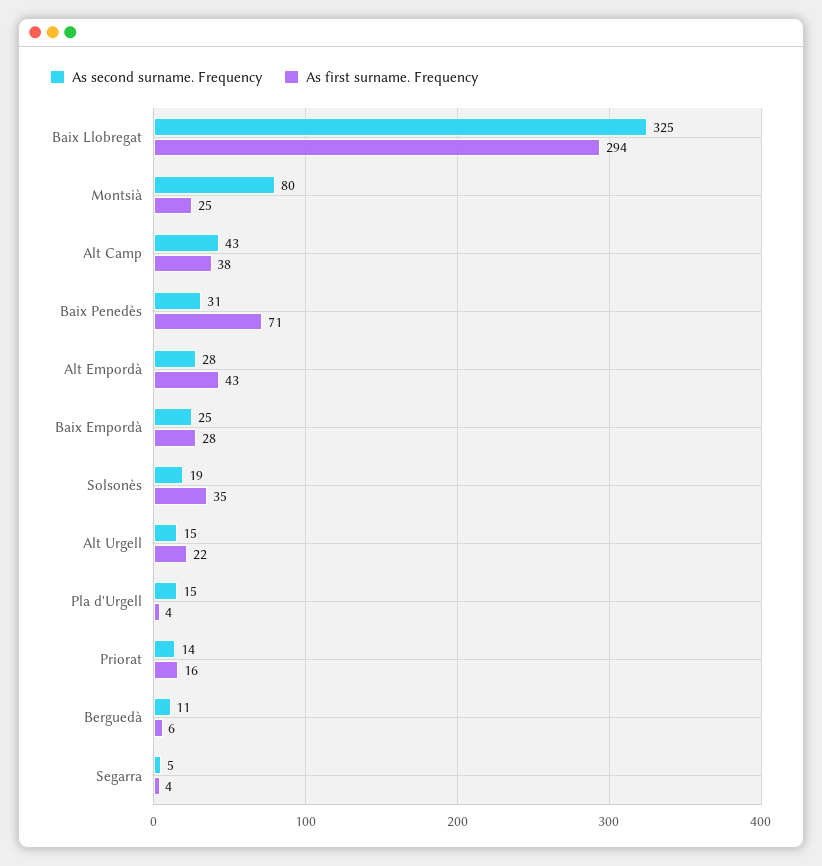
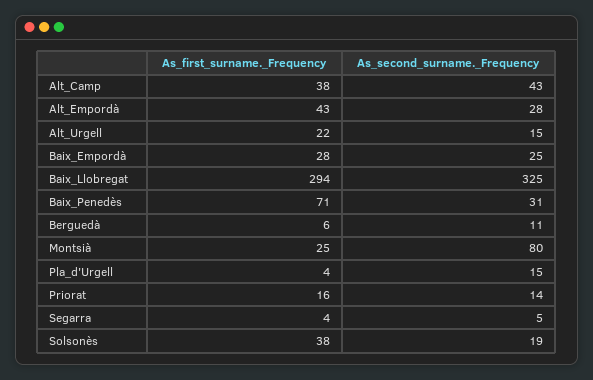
  {
    "As second surname. Frequency": {
      "Baix Llobregat": 325,
      "Montsià": 80,
      "Alt Camp": 43,
      "Baix Penedès": 31,
      "Alt Empordà": 28,
      "Baix Empordà": 25,
      "Solsonès": 19,
      "Alt Urgell": 15,
      "Pla d'Urgell": 15,
      "Priorat": 14,
      "Berguedà": 11,
      "Segarra": 5
    },
    "As first surname. Frequency": {
      "Baix Llobregat": 294,
      "Montsià": 25,
      "Alt Camp": 38,
      "Baix Penedès": 71,
      "Alt Empordà": 43,
      "Baix Empordà": 28,
-     "Solsonès": 35,
+     "Solsonès": 38,
      "Alt Urgell": 22,
      "Pla d'Urgell": 4,
      "Priorat": 16,
      "Berguedà": 6,
      "Segarra": 4
    }
  }

